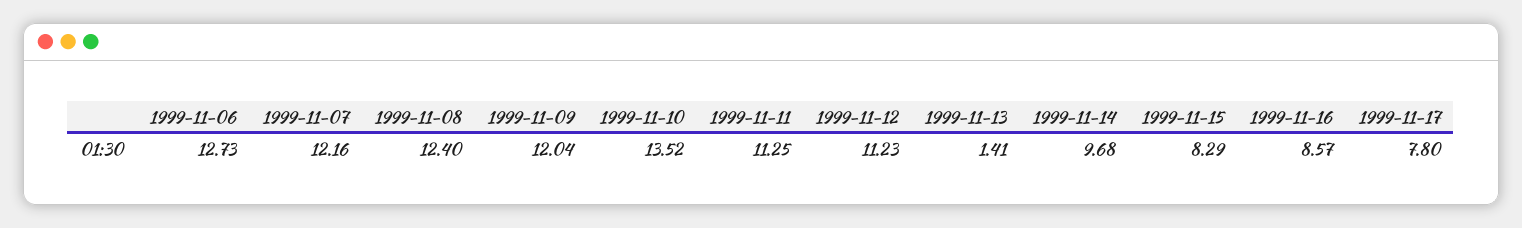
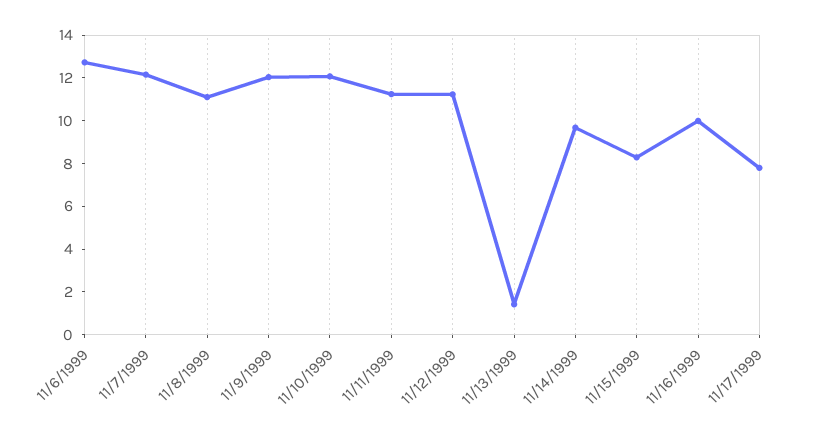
  {
    "1999-11-06": 12.73,
    "1999-11-07": 12.16,
-   "1999-11-08": 12.4,
+   "1999-11-08": 11,
    "1999-11-09": 12.04,
-   "1999-11-10": 13.52,
+   "1999-11-10": 12,
    "1999-11-11": 11.25,
    "1999-11-12": 11.23,
    "1999-11-13": 1.41,
    "1999-11-14": 9.68,
    "1999-11-15": 8.29,
-   "1999-11-16": 8.57,
+   "1999-11-16": 10,
    "1999-11-17": 7.8
  }

